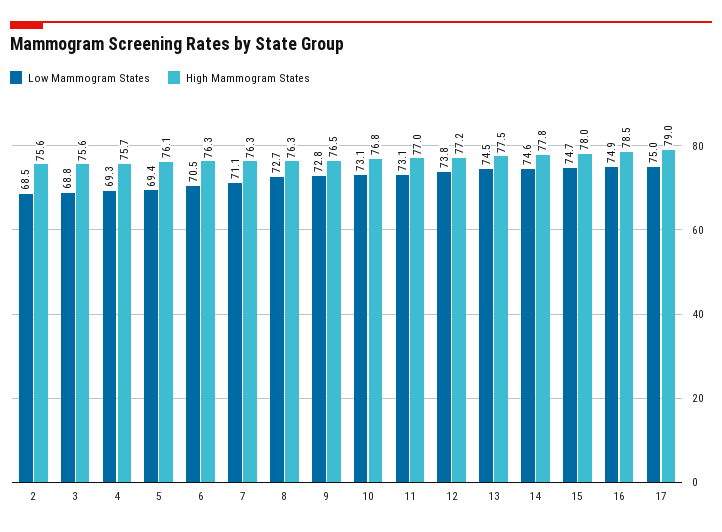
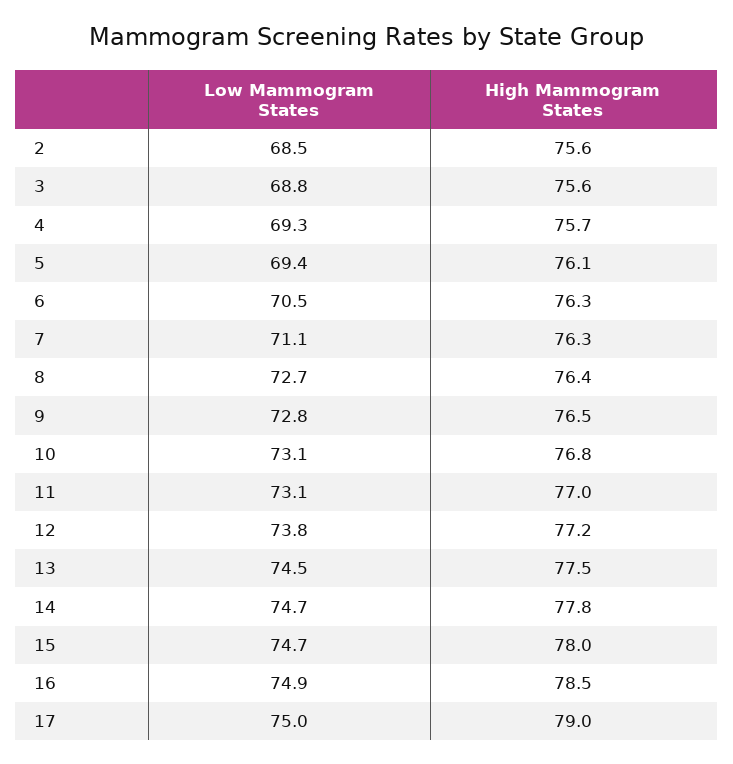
  {
    "Low Mammogram States": {
      "2": 68.5,
      "3": 68.8,
      "4": 69.3,
      "5": 69.4,
      "6": 70.5,
      "7": 71.1,
      "8": 72.7,
      "9": 72.8,
      "10": 73.1,
      "11": 73.1,
      "12": 73.8,
      "13": 74.5,
-     "14": 74.6,
+     "14": 74.7,
      "15": 74.7,
      "16": 74.9,
      "17": 75
    },
    "High Mammogram States": {
      "2": 75.6,
      "3": 75.6,
      "4": 75.7,
      "5": 76.1,
      "6": 76.3,
      "7": 76.3,
-     "8": 76.3,
+     "8": 76.4,
      "9": 76.5,
      "10": 76.8,
      "11": 77,
      "12": 77.2,
      "13": 77.5,
      "14": 77.8,
      "15": 78,
      "16": 78.5,
      "17": 79
    }
  }

